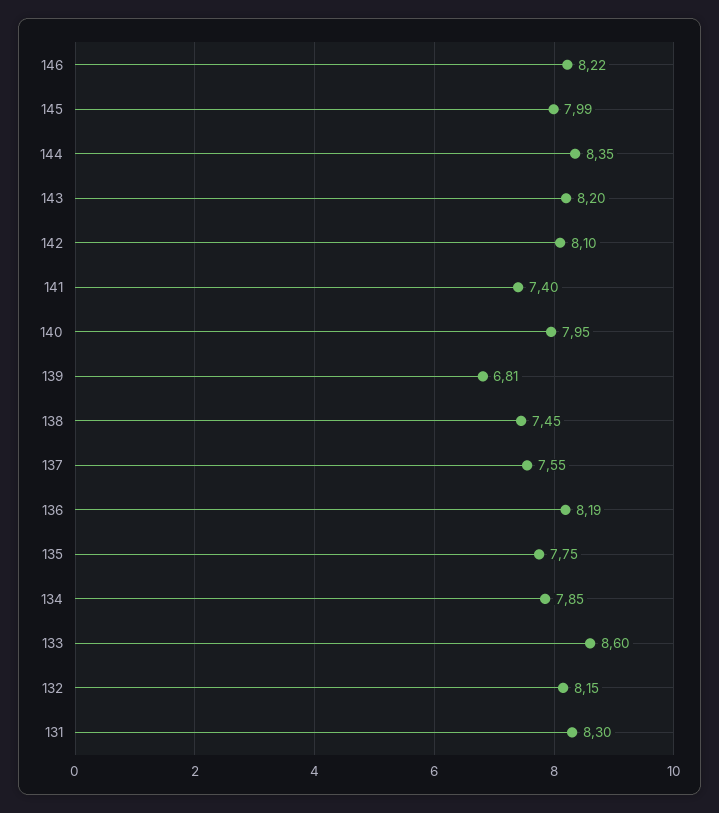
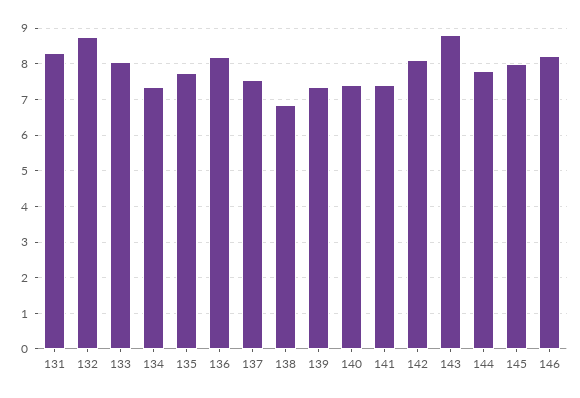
  {
    "146": 8.22,
    "145": 7.99,
-   "144": 8.35,
+   "144": 7.8,
-   "143": 8.2,
+   "143": 8.8,
    "142": 8.1,
    "141": 7.4,
-   "140": 7.95,
+   "140": 7.4,
-   "139": 6.81,
+   "139": 7.4,
-   "138": 7.45,
+   "138": 6.8,
    "137": 7.55,
    "136": 8.19,
    "135": 7.75,
-   "134": 7.85,
+   "134": 7.4,
-   "133": 8.6,
+   "133": 8,
-   "132": 8.15,
+   "132": 8.8,
    "131": 8.3
  }

